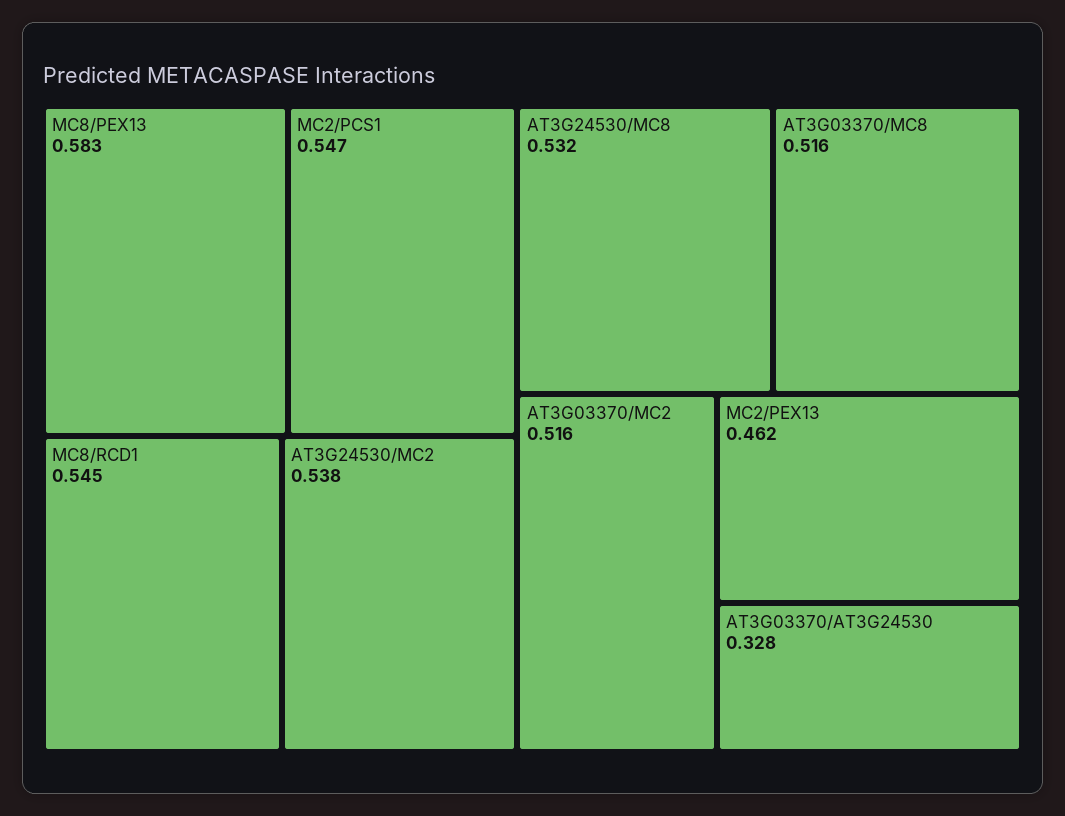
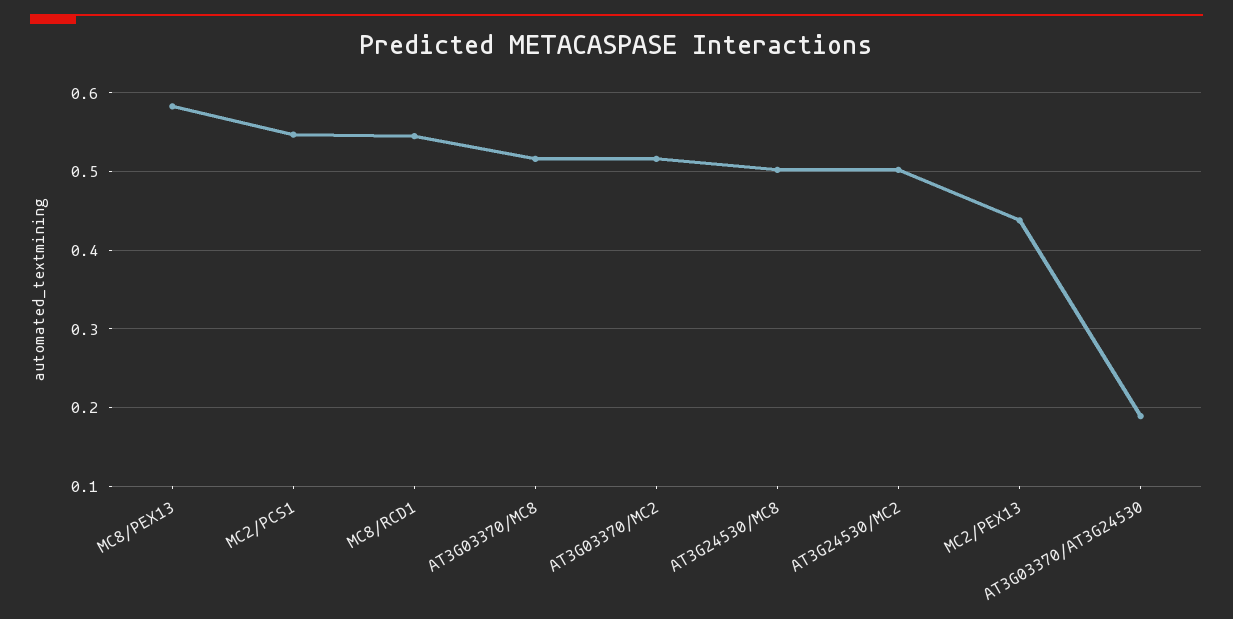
  {
    "MC8/PEX13": 0.583,
    "MC2/PCS1": 0.547,
    "MC8/RCD1": 0.545,
-   "AT3G24530/MC2": 0.538,
+   "AT3G24530/MC2": 0.5,
-   "AT3G24530/MC8": 0.532,
+   "AT3G24530/MC8": 0.5,
    "AT3G03370/MC8": 0.516,
    "AT3G03370/MC2": 0.516,
-   "MC2/PEX13": 0.462,
+   "MC2/PEX13": 0.44,
-   "AT3G03370/AT3G24530": 0.328
+   "AT3G03370/AT3G24530": 0.19
  }

